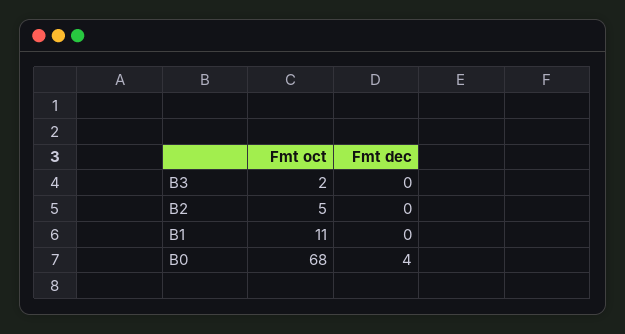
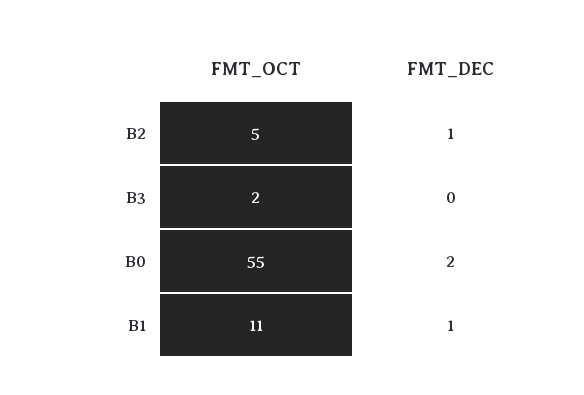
  {
    "Fmt oct": {
      "B3": 2,
      "B2": 5,
      "B1": 11,
-     "B0": 68
+     "B0": 55
    },
    "Fmt dec": {
      "B3": 0,
-     "B2": 0,
+     "B2": 1,
-     "B1": 0,
+     "B1": 1,
-     "B0": 4
+     "B0": 2
    }
  }

